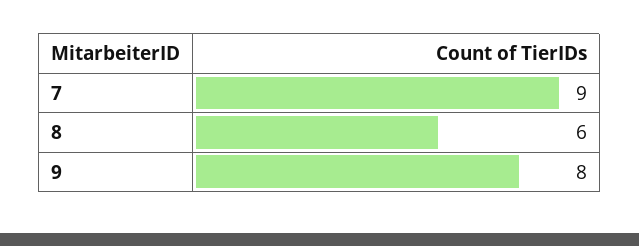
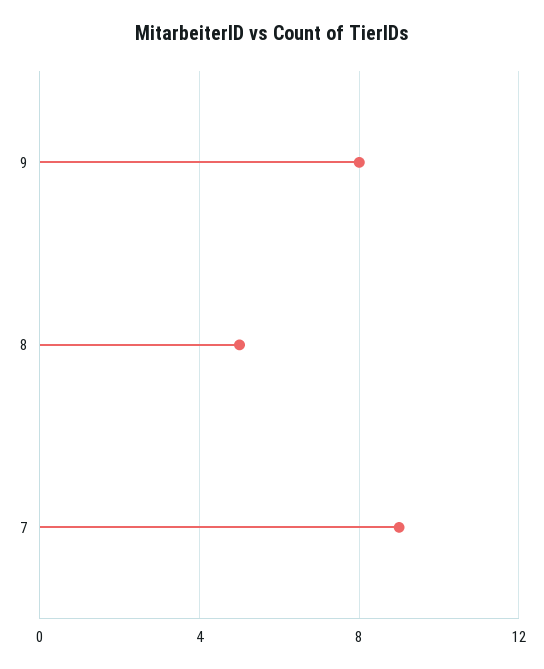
  {
    "7": 9,
-   "8": 6,
+   "8": 5,
    "9": 8
  }

